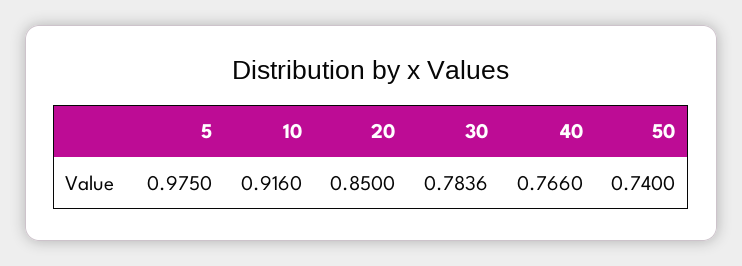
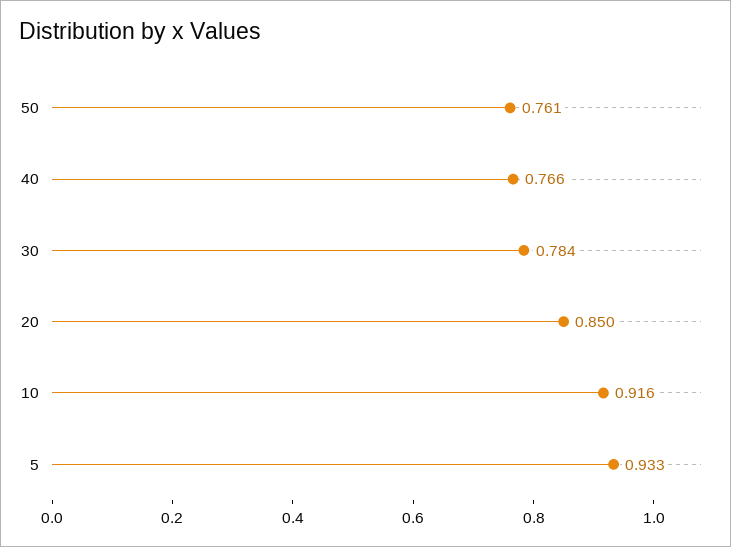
  {
-   "5": 0.975,
+   "5": 0.933,
    "10": 0.916,
    "20": 0.85,
    "30": 0.7836,
    "40": 0.766,
-   "50": 0.74
+   "50": 0.761
  }

